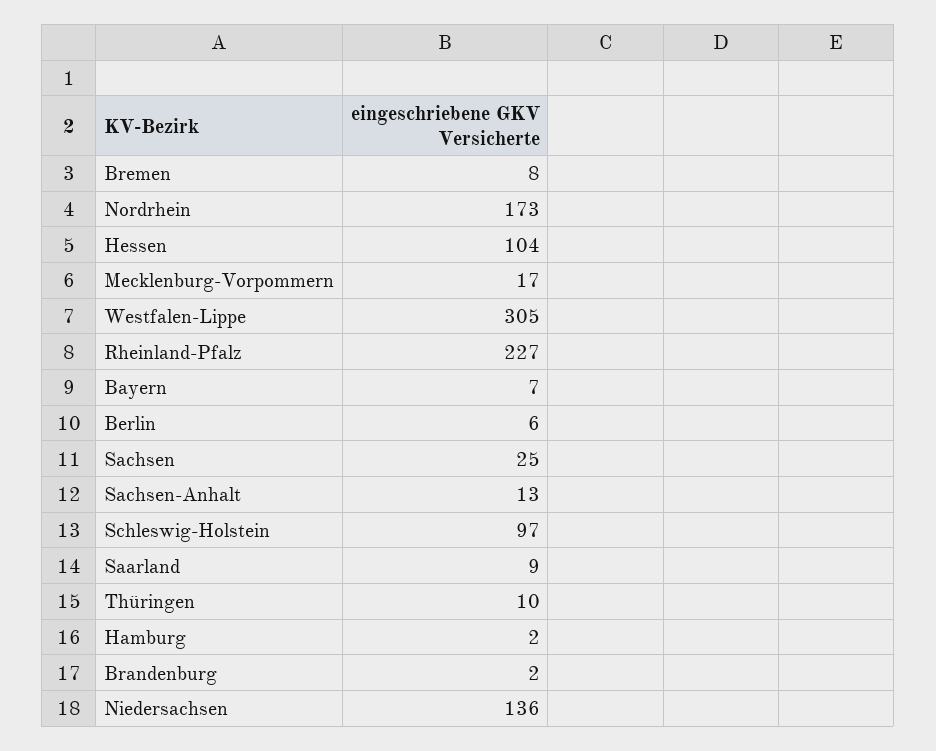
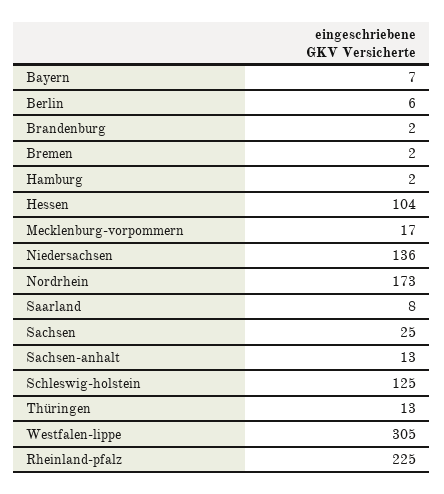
  {
-   "Bremen": 8,
+   "Bremen": 2,
    "Nordrhein": 173,
    "Hessen": 104,
    "Mecklenburg-Vorpommern": 17,
    "Westfalen-Lippe": 305,
-   "Rheinland-Pfalz": 227,
+   "Rheinland-Pfalz": 225,
    "Bayern": 7,
    "Berlin": 6,
    "Sachsen": 25,
    "Sachsen-Anhalt": 13,
-   "Schleswig-Holstein": 97,
+   "Schleswig-Holstein": 125,
-   "Saarland": 9,
+   "Saarland": 8,
-   "Thüringen": 10,
+   "Thüringen": 13,
    "Hamburg": 2,
    "Brandenburg": 2,
    "Niedersachsen": 136
  }

